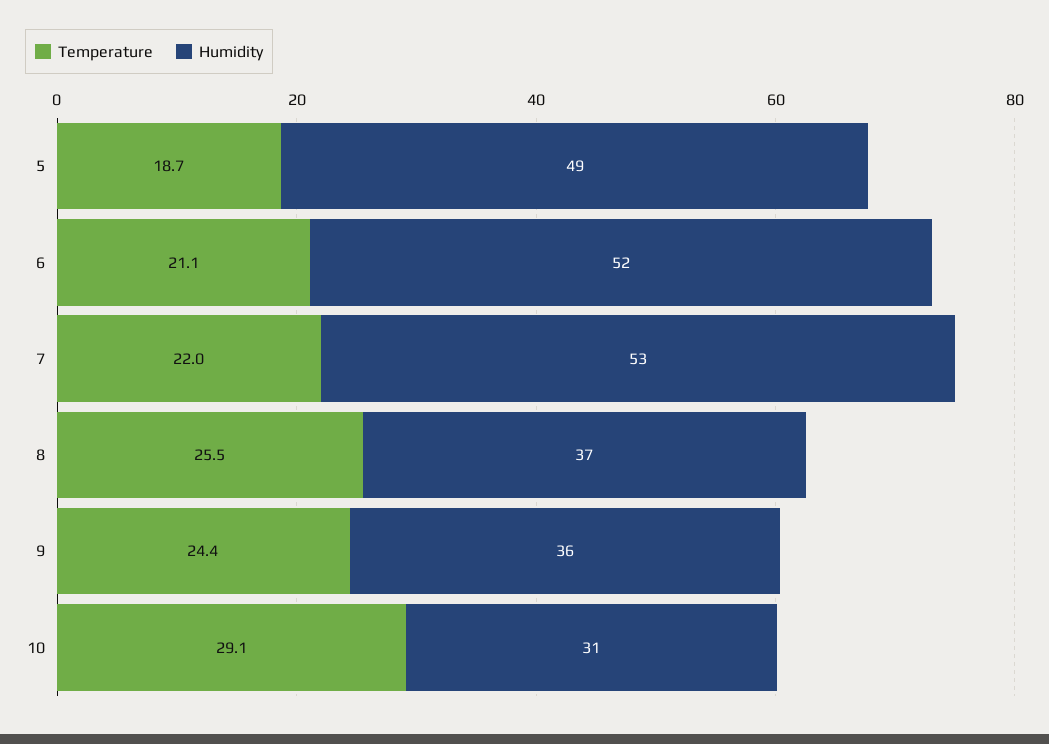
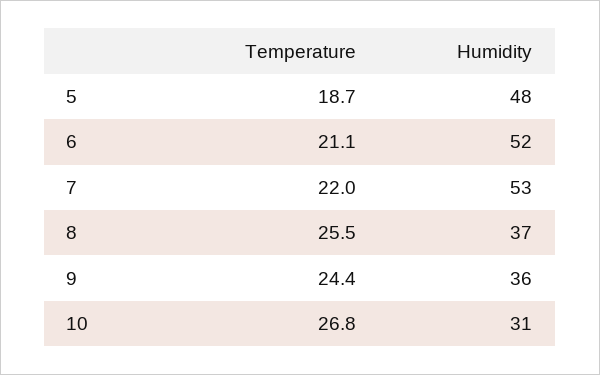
  {
    "Temperature": {
      "5": 18.7,
      "6": 21.1,
      "7": 22,
      "8": 25.5,
      "9": 24.4,
-     "10": 29.1
+     "10": 26.8
    },
    "Humidity": {
-     "5": 49,
+     "5": 48,
      "6": 52,
      "7": 53,
      "8": 37,
      "9": 36,
      "10": 31
    }
  }

